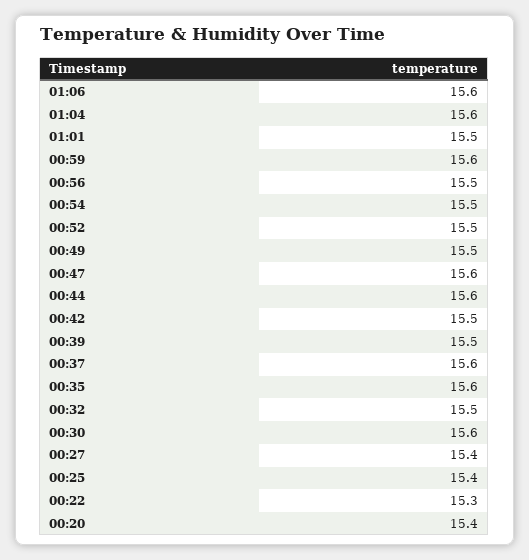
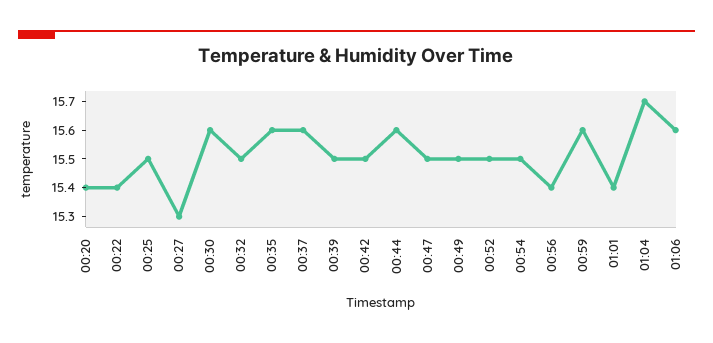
  {
    "01:06": 15.6,
-   "01:04": 15.6,
+   "01:04": 15.7,
-   "01:01": 15.5,
+   "01:01": 15.4,
    "00:59": 15.6,
-   "00:56": 15.5,
+   "00:56": 15.4,
    "00:54": 15.5,
    "00:52": 15.5,
    "00:49": 15.5,
-   "00:47": 15.6,
+   "00:47": 15.5,
    "00:44": 15.6,
    "00:42": 15.5,
    "00:39": 15.5,
    "00:37": 15.6,
    "00:35": 15.6,
    "00:32": 15.5,
    "00:30": 15.6,
-   "00:27": 15.4,
+   "00:27": 15.3,
-   "00:25": 15.4,
+   "00:25": 15.5,
-   "00:22": 15.3,
+   "00:22": 15.4,
    "00:20": 15.4
  }

